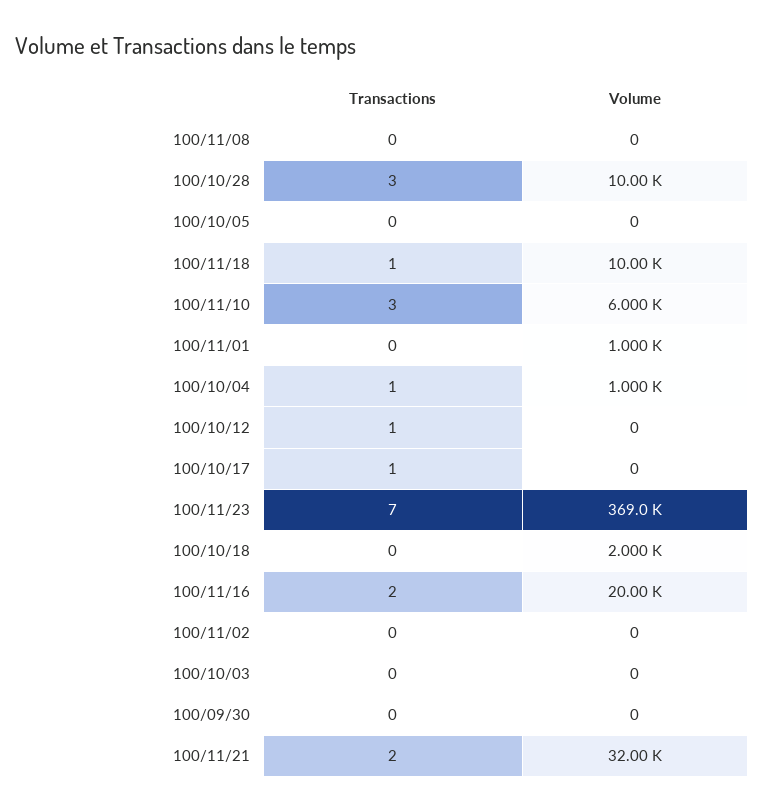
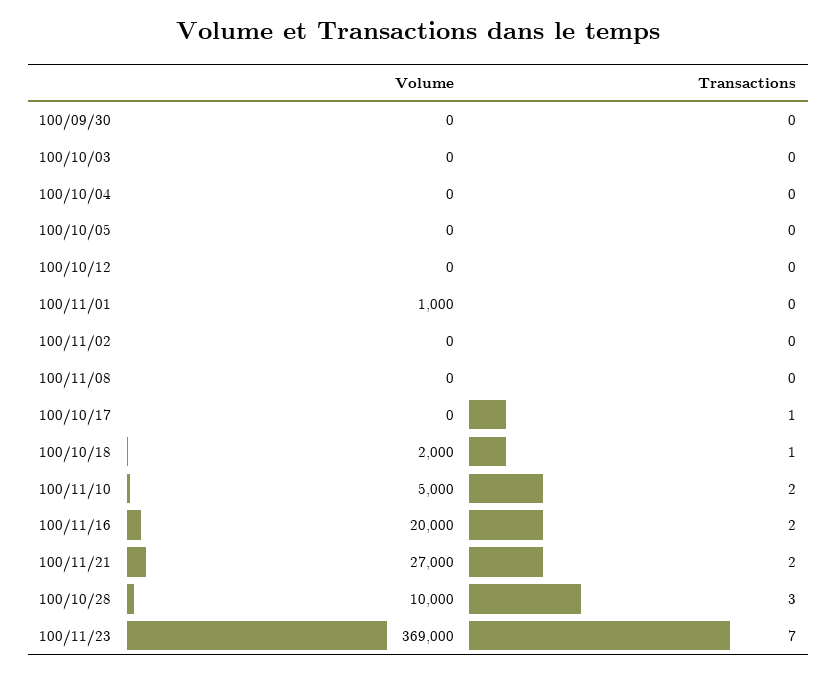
  {
    "Transactions": {
      "100/11/08": 0,
      "100/10/28": 3,
      "100/10/05": 0,
-     "100/11/18": 1,
-     "100/11/10": 3,
+     "100/11/10": 2,
      "100/11/01": 0,
-     "100/10/04": 1,
+     "100/10/04": 0,
-     "100/10/12": 1,
+     "100/10/12": 0,
      "100/10/17": 1,
      "100/11/23": 7,
-     "100/10/18": 0,
+     "100/10/18": 1,
      "100/11/16": 2,
      "100/11/02": 0,
      "100/10/03": 0,
      "100/09/30": 0,
      "100/11/21": 2
    },
    "Volume": {
      "100/11/08": 0,
      "100/10/28": 10000,
      "100/10/05": 0,
-     "100/11/18": 10000,
-     "100/11/10": 6000,
+     "100/11/10": 5000,
      "100/11/01": 1000,
-     "100/10/04": 1000,
+     "100/10/04": 0,
      "100/10/12": 0,
      "100/10/17": 0,
      "100/11/23": 369000,
      "100/10/18": 2000,
      "100/11/16": 20000,
      "100/11/02": 0,
      "100/10/03": 0,
      "100/09/30": 0,
-     "100/11/21": 32000
+     "100/11/21": 27000
    }
  }

